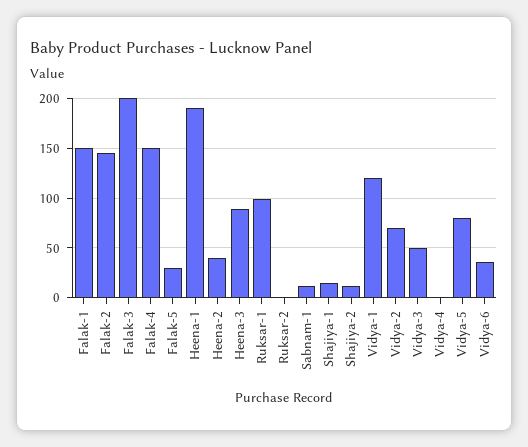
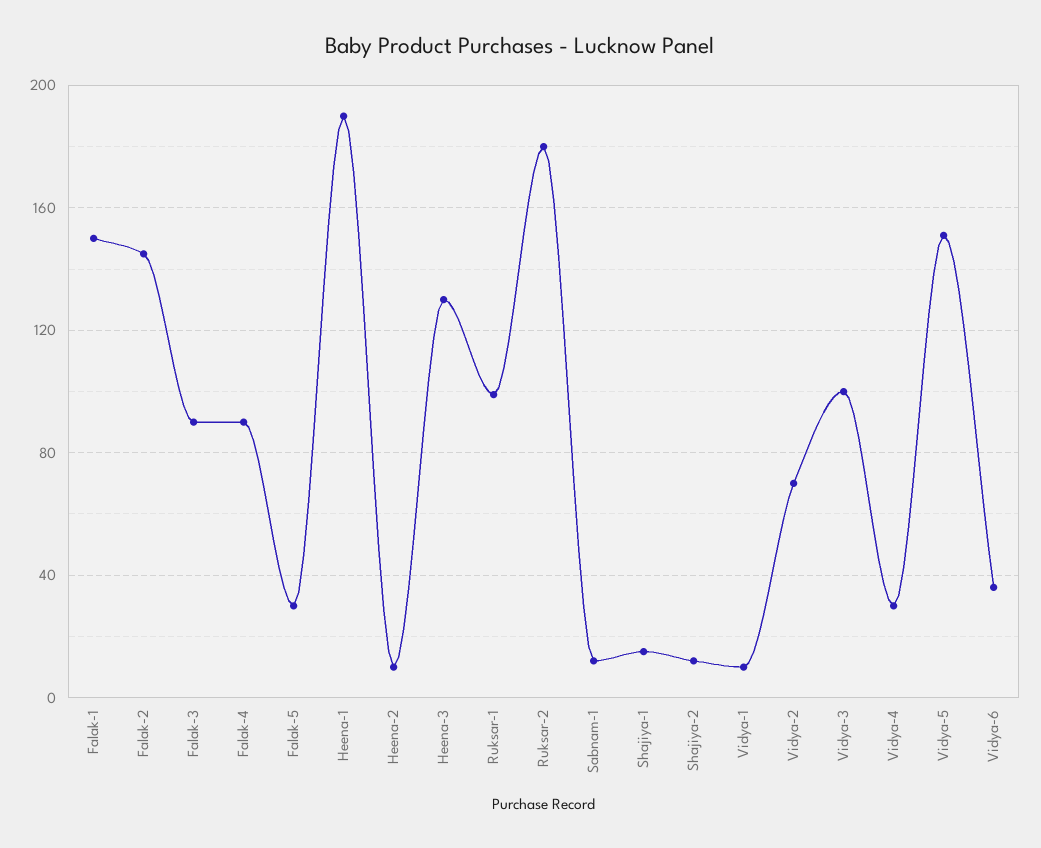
  {
    "Falak-1": 150,
    "Falak-2": 145,
-   "Falak-3": 200,
+   "Falak-3": 90,
-   "Falak-4": 150,
+   "Falak-4": 90,
    "Falak-5": 30,
    "Heena-1": 190,
-   "Heena-2": 40,
+   "Heena-2": 10,
-   "Heena-3": 90,
+   "Heena-3": 130,
    "Ruksar-1": 100,
-   "Ruksar-2": 0,
+   "Ruksar-2": 180,
    "Sabnam-1": 10,
    "Shajiya-1": 15,
    "Shajiya-2": 10,
-   "Vidya-1": 120,
+   "Vidya-1": 10,
    "Vidya-2": 70,
-   "Vidya-3": 50,
+   "Vidya-3": 100,
-   "Vidya-4": 0,
+   "Vidya-4": 30,
-   "Vidya-5": 80,
+   "Vidya-5": 150,
    "Vidya-6": 35
  }

